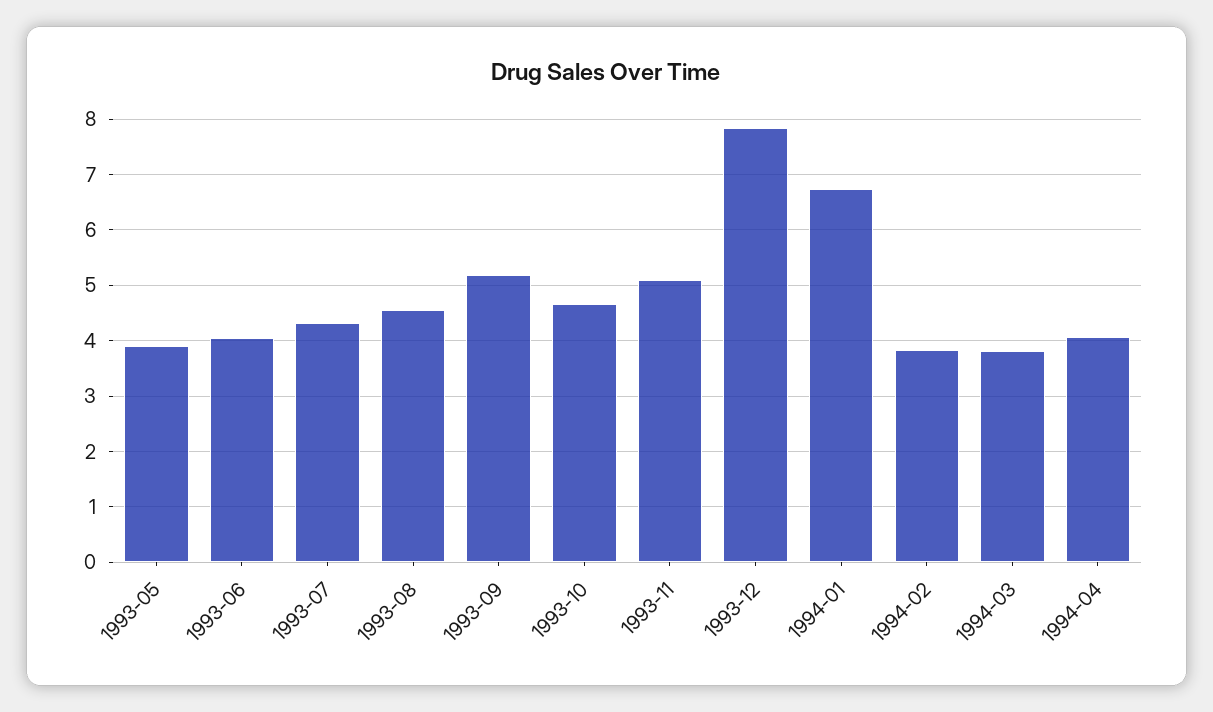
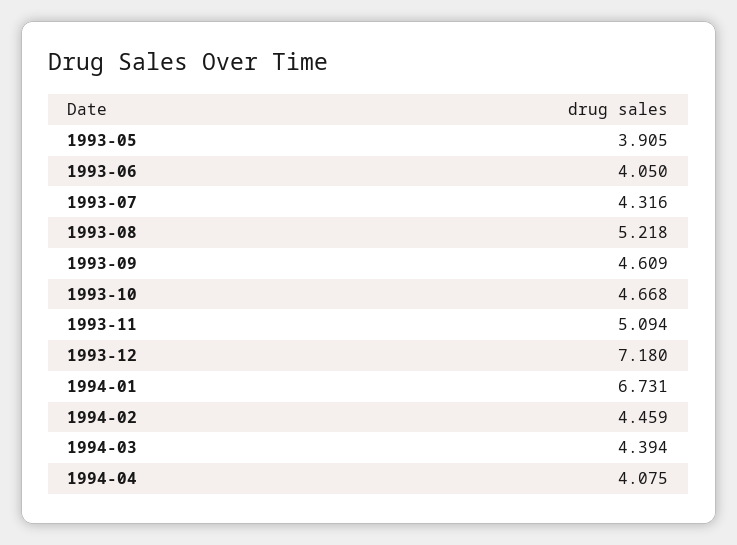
  {
    "1993-05": 3.905,
    "1993-06": 4.05,
    "1993-07": 4.316,
-   "1993-08": 4.6,
+   "1993-08": 5.218,
-   "1993-09": 5.2,
+   "1993-09": 4.609,
    "1993-10": 4.668,
    "1993-11": 5.094,
-   "1993-12": 7.8,
+   "1993-12": 7.18,
    "1994-01": 6.731,
-   "1994-02": 3.8,
+   "1994-02": 4.459,
-   "1994-03": 3.8,
+   "1994-03": 4.394,
    "1994-04": 4.075
  }

